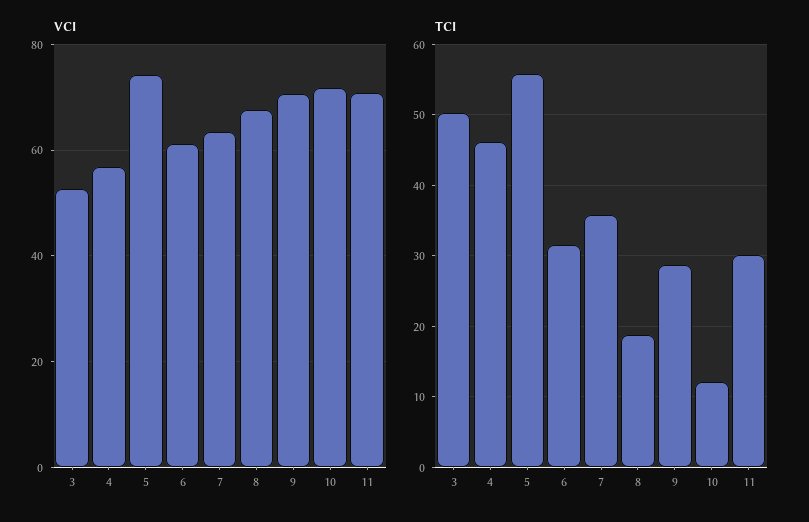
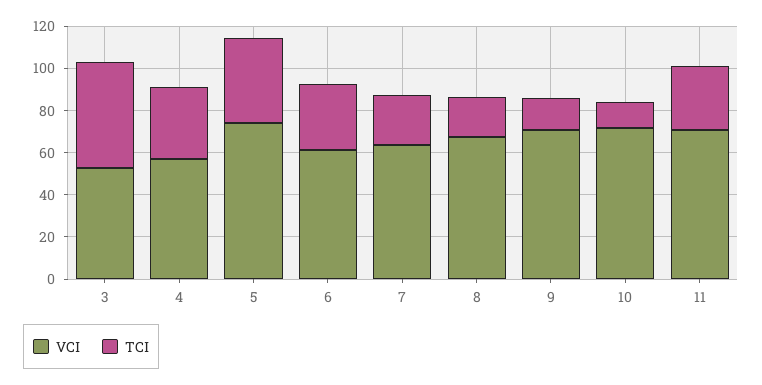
  {
    "VCI": {
      "3": 52,
      "4": 56,
      "5": 74,
      "6": 62,
      "7": 64,
      "8": 68,
      "9": 70,
      "10": 72,
      "11": 70
    },
    "TCI": {
      "3": 50,
-     "4": 46,
+     "4": 35,
-     "5": 56,
+     "5": 40,
      "6": 32,
-     "7": 36,
+     "7": 25,
      "8": 19,
-     "9": 29,
+     "9": 15,
      "10": 12,
      "11": 30
    }
  }

